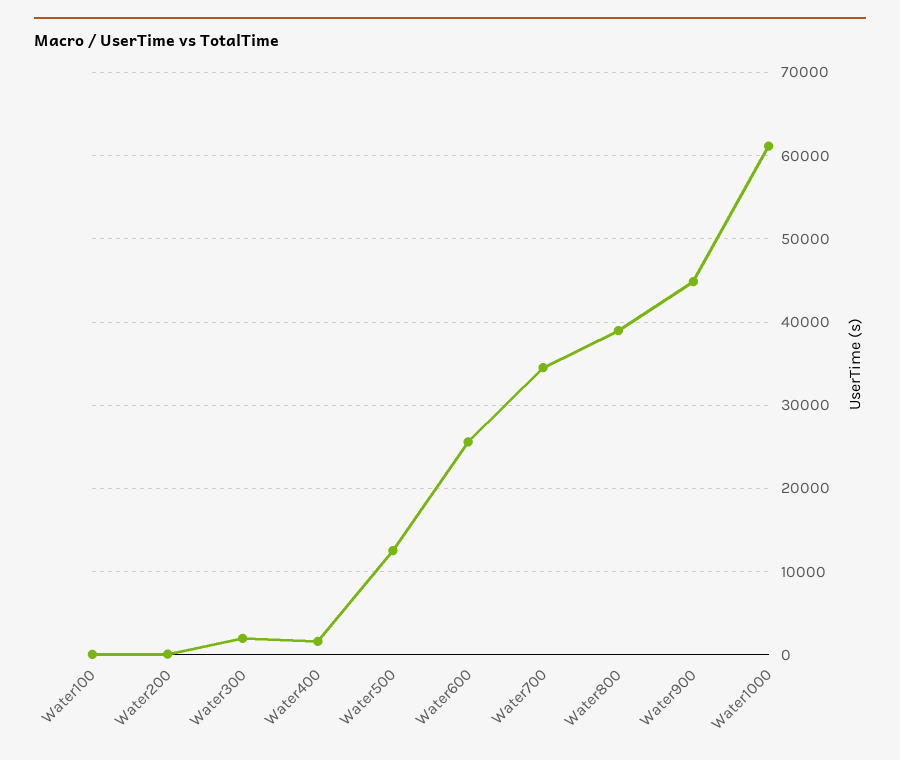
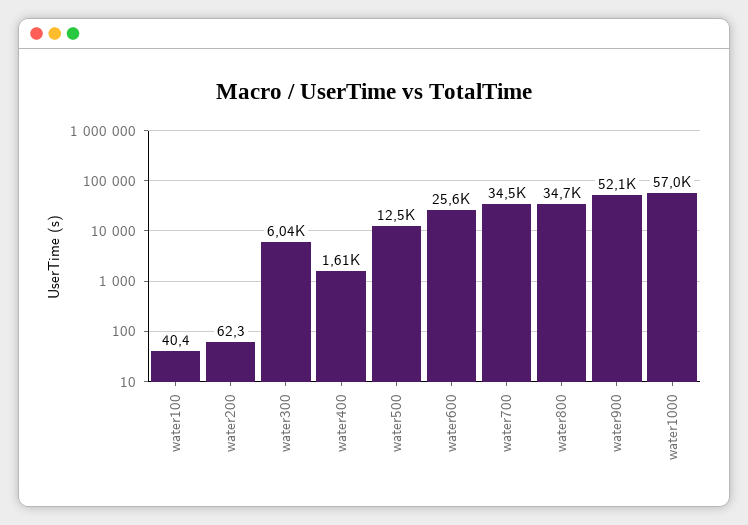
  {
    "Water100": 40.4,
    "Water200": 62.3,
-   "Water300": 2000,
+   "Water300": 6040,
    "Water400": 1610,
    "Water500": 12500,
    "Water600": 25600,
    "Water700": 34500,
-   "Water800": 39000,
+   "Water800": 34700,
-   "Water900": 45000,
+   "Water900": 52100,
-   "Water1000": 61000
+   "Water1000": 57000
  }

